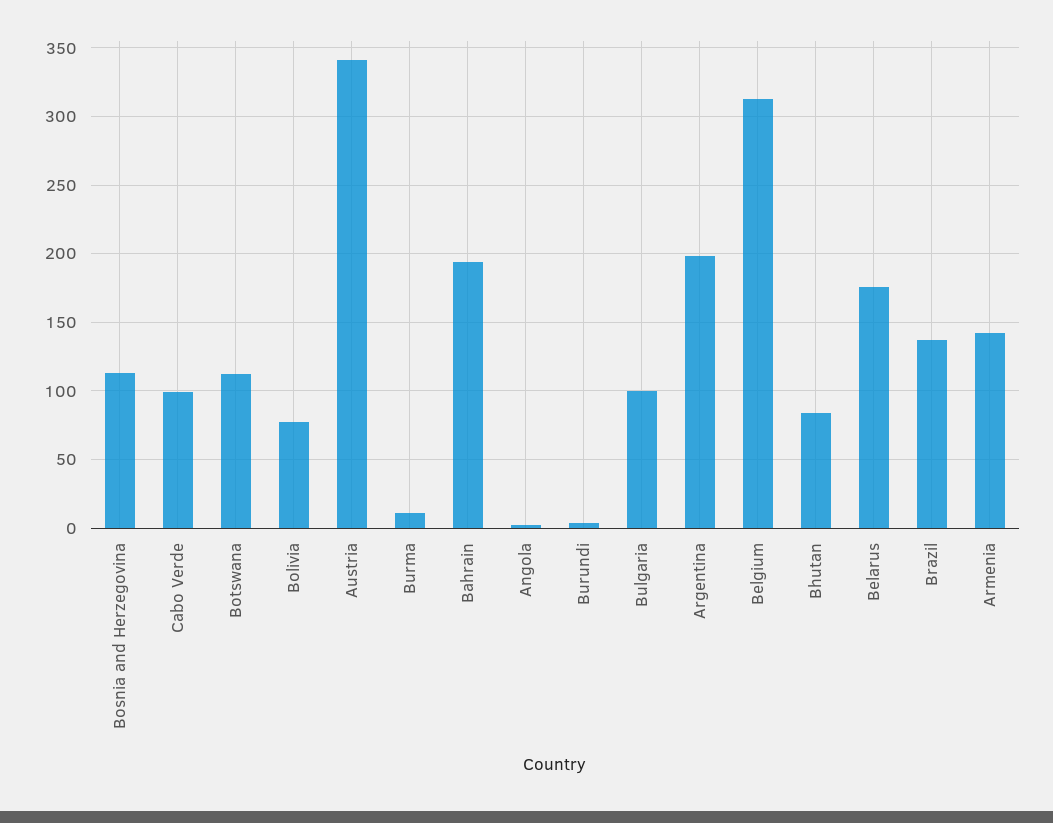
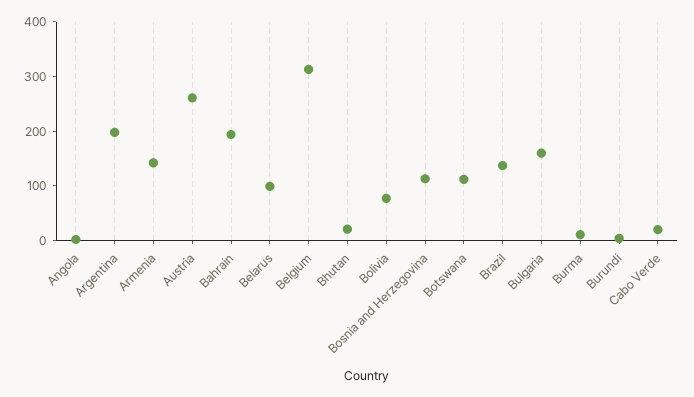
  {
    "Bosnia and Herzegovina": 115,
-   "Cabo Verde": 100,
+   "Cabo Verde": 20,
    "Botswana": 110,
    "Bolivia": 75,
-   "Austria": 340,
+   "Austria": 260,
    "Burma": 10,
    "Bahrain": 195,
    "Angola": 0,
    "Burundi": 5,
-   "Bulgaria": 100,
+   "Bulgaria": 160,
    "Argentina": 200,
    "Belgium": 315,
-   "Bhutan": 85,
+   "Bhutan": 20,
-   "Belarus": 175,
+   "Belarus": 100,
    "Brazil": 135,
    "Armenia": 140
  }

